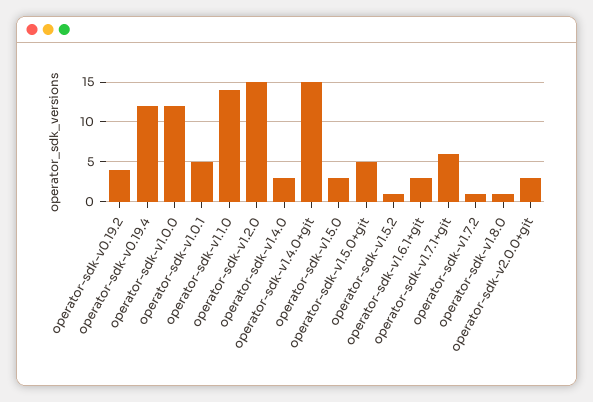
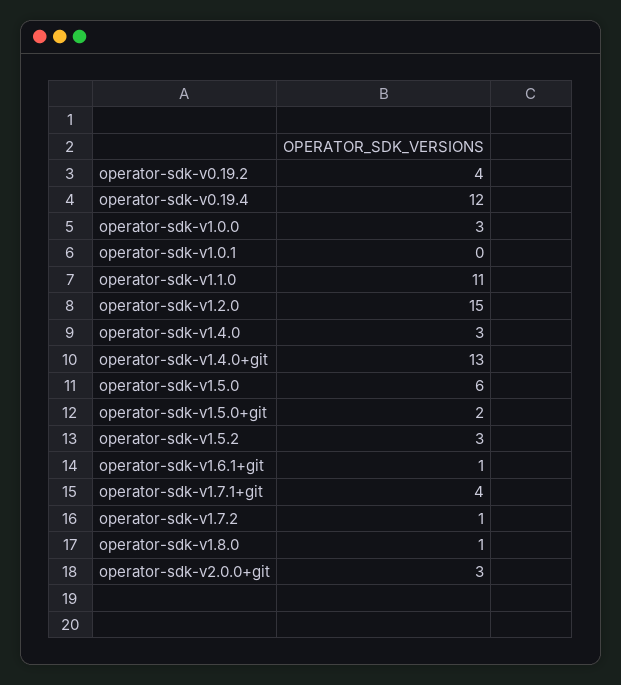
  {
    "operator-sdk-v0.19.2": 4,
    "operator-sdk-v0.19.4": 12,
-   "operator-sdk-v1.0.0": 12,
+   "operator-sdk-v1.0.0": 3,
-   "operator-sdk-v1.0.1": 5,
+   "operator-sdk-v1.0.1": 0,
-   "operator-sdk-v1.1.0": 14,
+   "operator-sdk-v1.1.0": 11,
    "operator-sdk-v1.2.0": 15,
    "operator-sdk-v1.4.0": 3,
-   "operator-sdk-v1.4.0+git": 15,
+   "operator-sdk-v1.4.0+git": 13,
-   "operator-sdk-v1.5.0": 3,
+   "operator-sdk-v1.5.0": 6,
-   "operator-sdk-v1.5.0+git": 5,
+   "operator-sdk-v1.5.0+git": 2,
-   "operator-sdk-v1.5.2": 1,
+   "operator-sdk-v1.5.2": 3,
-   "operator-sdk-v1.6.1+git": 3,
+   "operator-sdk-v1.6.1+git": 1,
-   "operator-sdk-v1.7.1+git": 6,
+   "operator-sdk-v1.7.1+git": 4,
    "operator-sdk-v1.7.2": 1,
    "operator-sdk-v1.8.0": 1,
    "operator-sdk-v2.0.0+git": 3
  }

